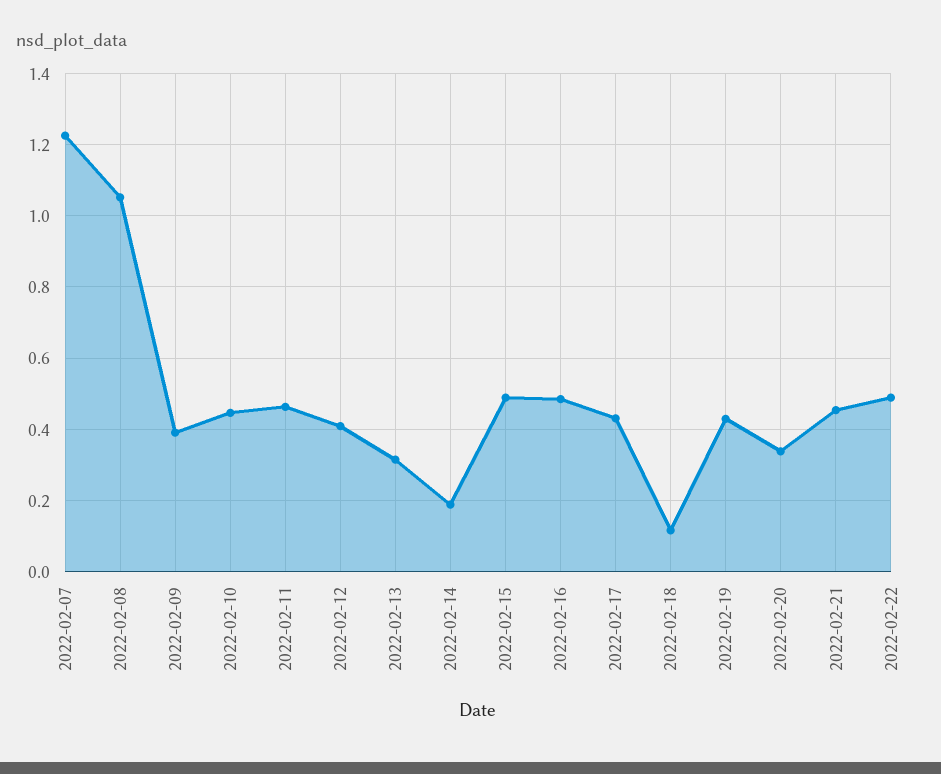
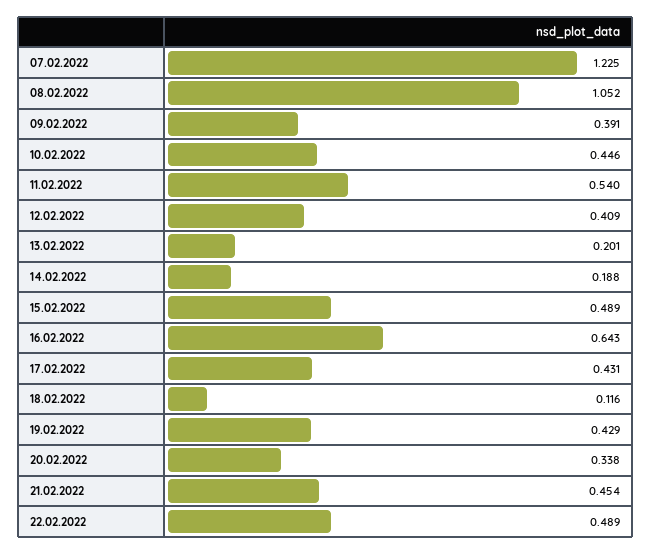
  {
    "2022-02-07": 1.225,
    "2022-02-08": 1.052,
    "2022-02-09": 0.391,
    "2022-02-10": 0.446,
-   "2022-02-11": 0.46,
+   "2022-02-11": 0.54,
    "2022-02-12": 0.409,
-   "2022-02-13": 0.32,
+   "2022-02-13": 0.201,
    "2022-02-14": 0.188,
    "2022-02-15": 0.489,
-   "2022-02-16": 0.48,
+   "2022-02-16": 0.643,
    "2022-02-17": 0.431,
    "2022-02-18": 0.116,
    "2022-02-19": 0.429,
    "2022-02-20": 0.338,
    "2022-02-21": 0.454,
    "2022-02-22": 0.489
  }

